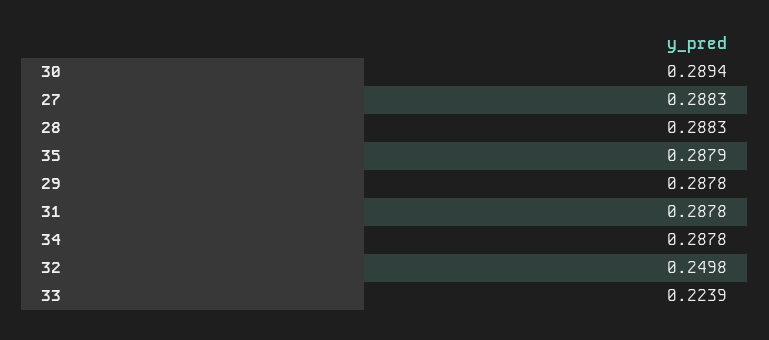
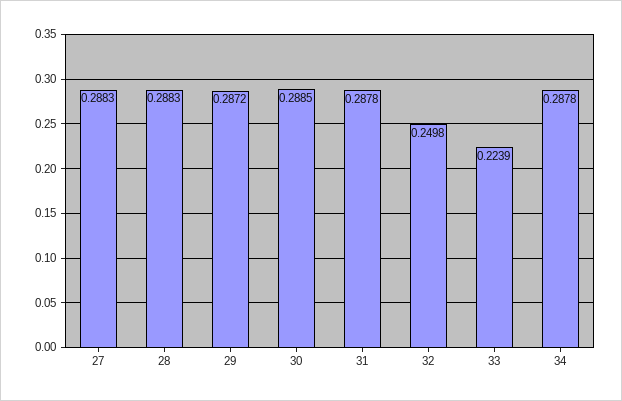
  {
-   "30": 0.2894,
+   "30": 0.2885,
    "27": 0.2883,
    "28": 0.2883,
-   "35": 0.2879,
-   "29": 0.2878,
+   "29": 0.2872,
    "31": 0.2878,
    "34": 0.2878,
    "32": 0.2498,
    "33": 0.2239
  }

